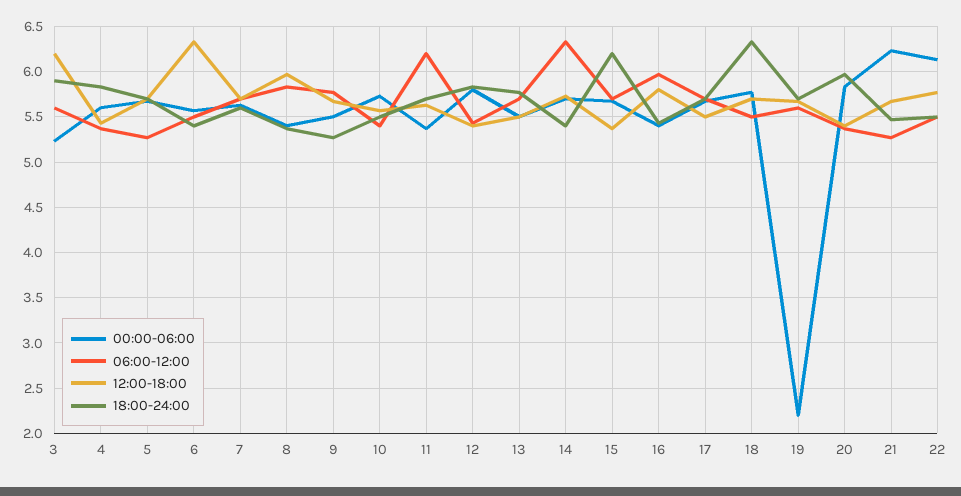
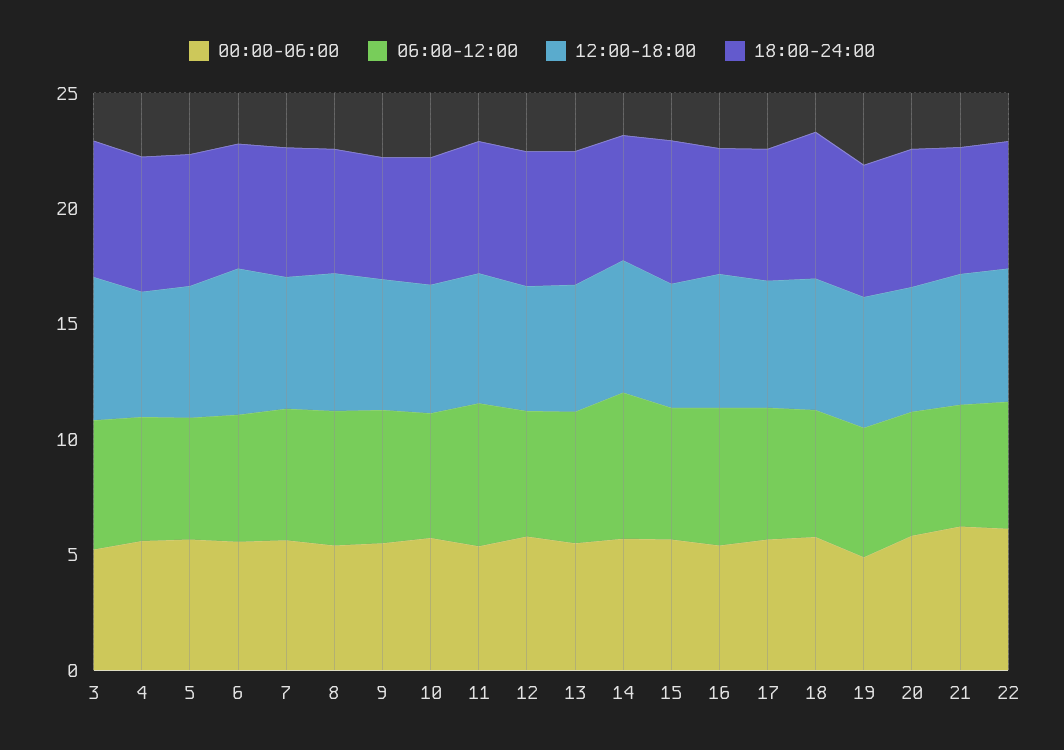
  {
    "00:00-06:00": {
      "3": 5.2,
      "4": 5.6,
      "5": 5.7,
      "6": 5.6,
      "7": 5.6,
      "8": 5.4,
      "9": 5.5,
      "10": 5.7,
      "11": 5.4,
      "12": 5.8,
      "13": 5.5,
      "14": 5.7,
      "15": 5.7,
      "16": 5.4,
      "17": 5.7,
      "18": 5.8,
-     "19": 2.2,
+     "19": 5,
      "20": 5.8,
      "21": 6.2,
      "22": 6.1
    },
    "06:00-12:00": {
      "3": 5.6,
      "4": 5.4,
      "5": 5.3,
      "6": 5.5,
      "7": 5.7,
      "8": 5.8,
      "9": 5.8,
      "10": 5.4,
      "11": 6.2,
      "12": 5.4,
      "13": 5.7,
      "14": 6.3,
      "15": 5.7,
      "16": 6,
      "17": 5.7,
      "18": 5.5,
      "19": 5.6,
      "20": 5.4,
      "21": 5.3,
      "22": 5.5
    },
    "12:00-18:00": {
      "3": 6.2,
      "4": 5.4,
      "5": 5.7,
      "6": 6.3,
      "7": 5.7,
      "8": 6,
      "9": 5.7,
      "10": 5.6,
      "11": 5.6,
      "12": 5.4,
      "13": 5.5,
      "14": 5.7,
      "15": 5.4,
      "16": 5.8,
      "17": 5.5,
      "18": 5.7,
      "19": 5.7,
      "20": 5.4,
      "21": 5.7,
      "22": 5.8
    },
    "18:00-24:00": {
      "3": 5.9,
      "4": 5.8,
      "5": 5.7,
      "6": 5.4,
      "7": 5.6,
      "8": 5.4,
      "9": 5.3,
      "10": 5.5,
      "11": 5.7,
      "12": 5.8,
      "13": 5.8,
      "14": 5.4,
      "15": 6.2,
      "16": 5.4,
      "17": 5.7,
      "18": 6.3,
      "19": 5.7,
      "20": 6,
      "21": 5.5,
      "22": 5.5
    }
  }

